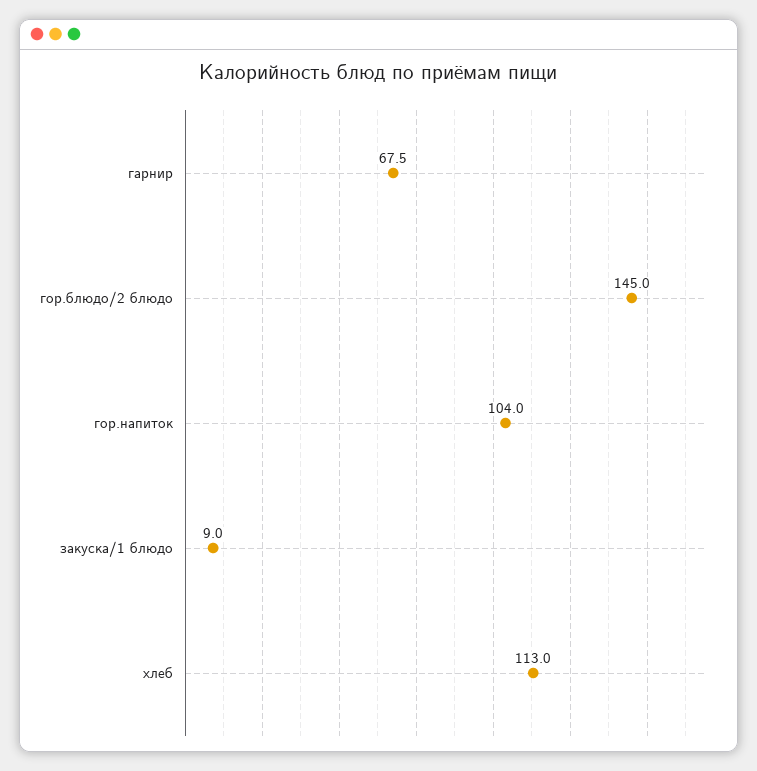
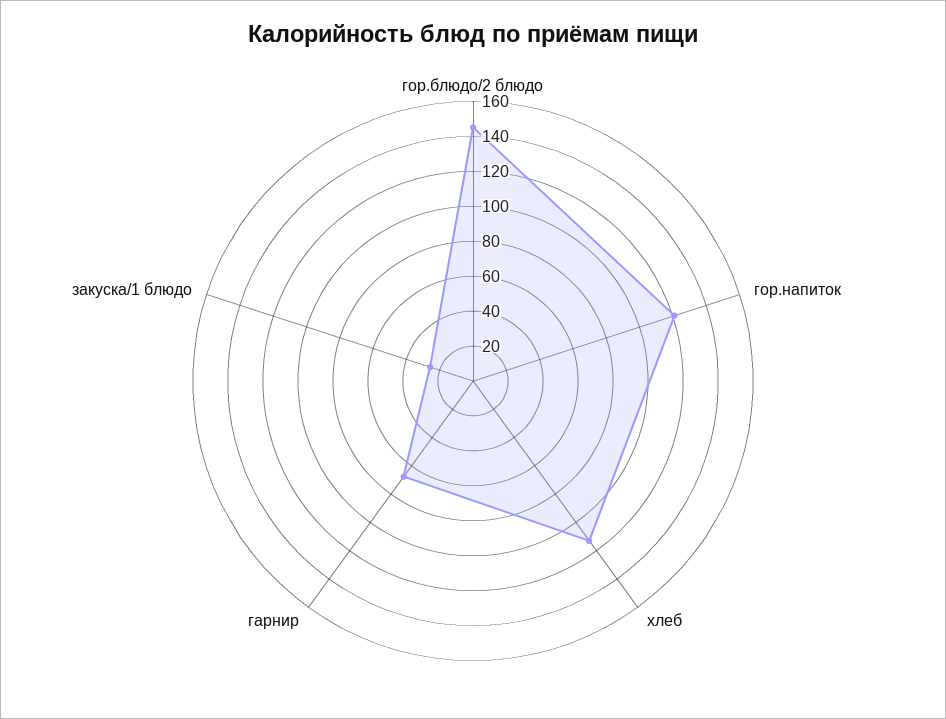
  {
    "гарнир": 67.5,
    "гор.блюдо/2 блюдо": 145,
-   "гор.напиток": 104,
+   "гор.напиток": 120,
-   "закуска/1 блюдо": 9,
+   "закуска/1 блюдо": 25,
    "хлеб": 113
  }

